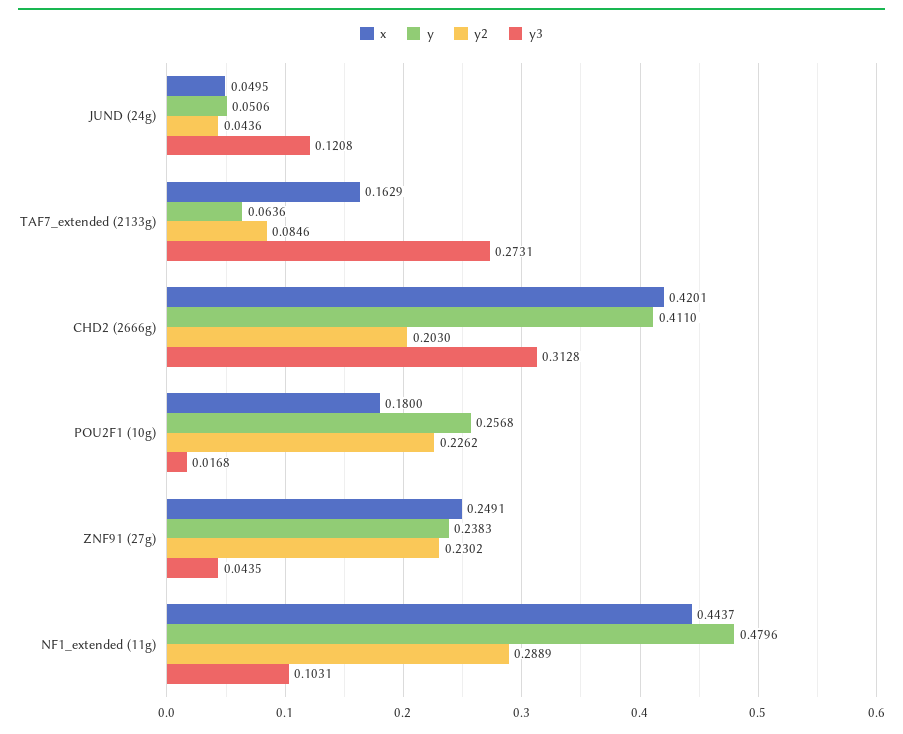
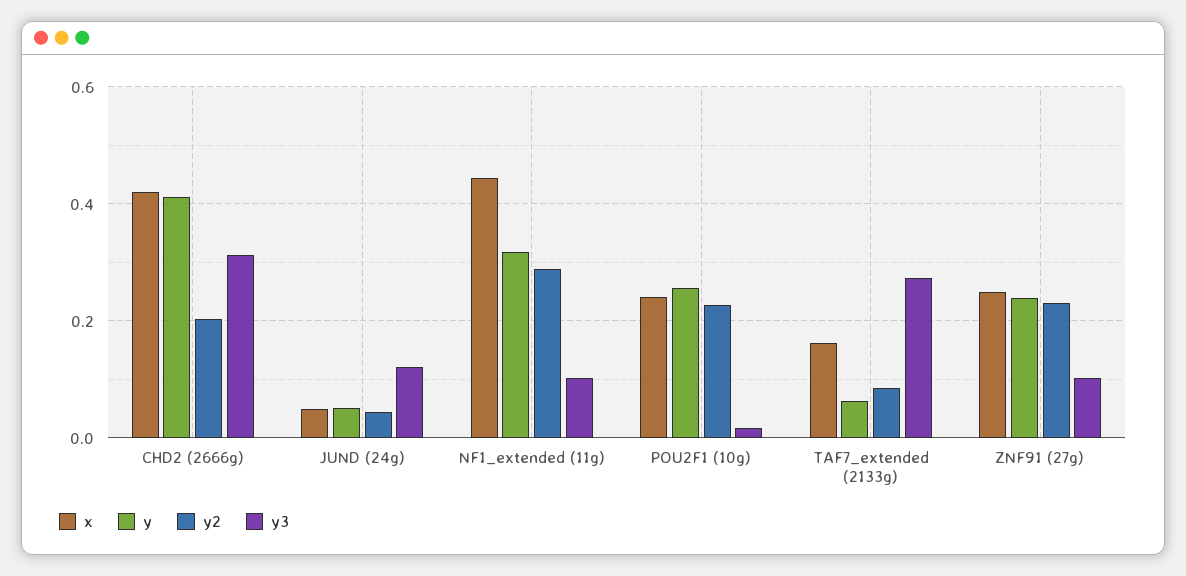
  {
    "x": {
      "JUND (24g)": 0.0495,
      "TAF7_extended (2133g)": 0.1629,
      "CHD2 (2666g)": 0.4201,
-     "POU2F1 (10g)": 0.18,
+     "POU2F1 (10g)": 0.24,
      "ZNF91 (27g)": 0.2491,
      "NF1_extended (11g)": 0.4437
    },
    "y": {
      "JUND (24g)": 0.0506,
      "TAF7_extended (2133g)": 0.0636,
      "CHD2 (2666g)": 0.411,
      "POU2F1 (10g)": 0.2568,
      "ZNF91 (27g)": 0.2383,
-     "NF1_extended (11g)": 0.4796
+     "NF1_extended (11g)": 0.32
    },
    "y2": {
      "JUND (24g)": 0.0436,
      "TAF7_extended (2133g)": 0.0846,
      "CHD2 (2666g)": 0.203,
      "POU2F1 (10g)": 0.2262,
      "ZNF91 (27g)": 0.2302,
      "NF1_extended (11g)": 0.2889
    },
    "y3": {
      "JUND (24g)": 0.1208,
      "TAF7_extended (2133g)": 0.2731,
      "CHD2 (2666g)": 0.3128,
      "POU2F1 (10g)": 0.0168,
-     "ZNF91 (27g)": 0.0435,
+     "ZNF91 (27g)": 0.1,
      "NF1_extended (11g)": 0.1031
    }
  }

